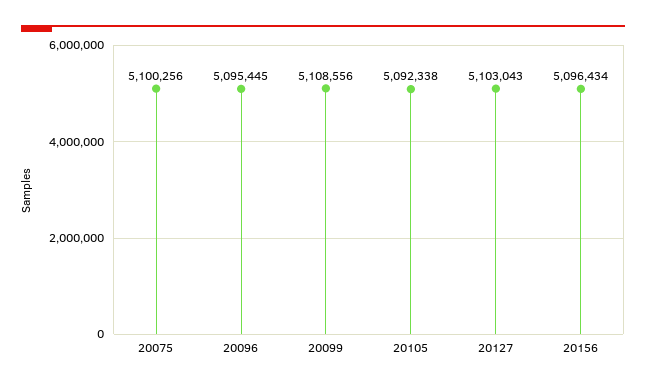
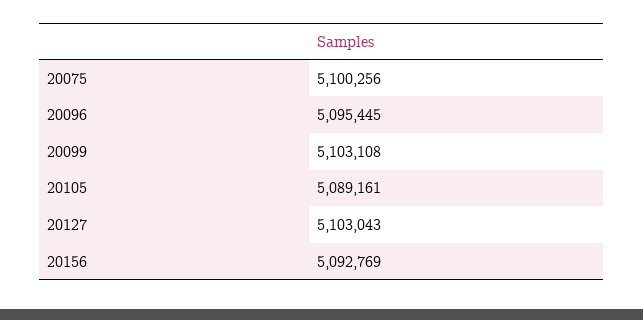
  {
    "20075": 5100256,
    "20096": 5095445,
-   "20099": 5108556,
+   "20099": 5103108,
-   "20105": 5092338,
+   "20105": 5089161,
    "20127": 5103043,
-   "20156": 5096434
+   "20156": 5092769
  }

